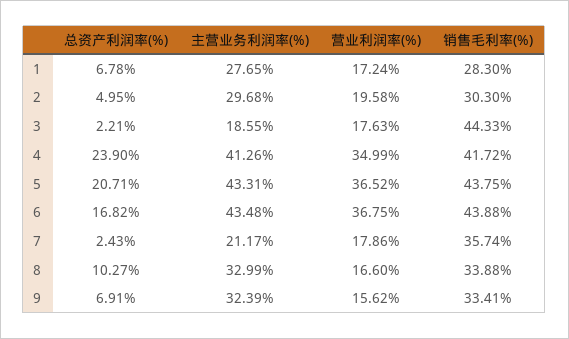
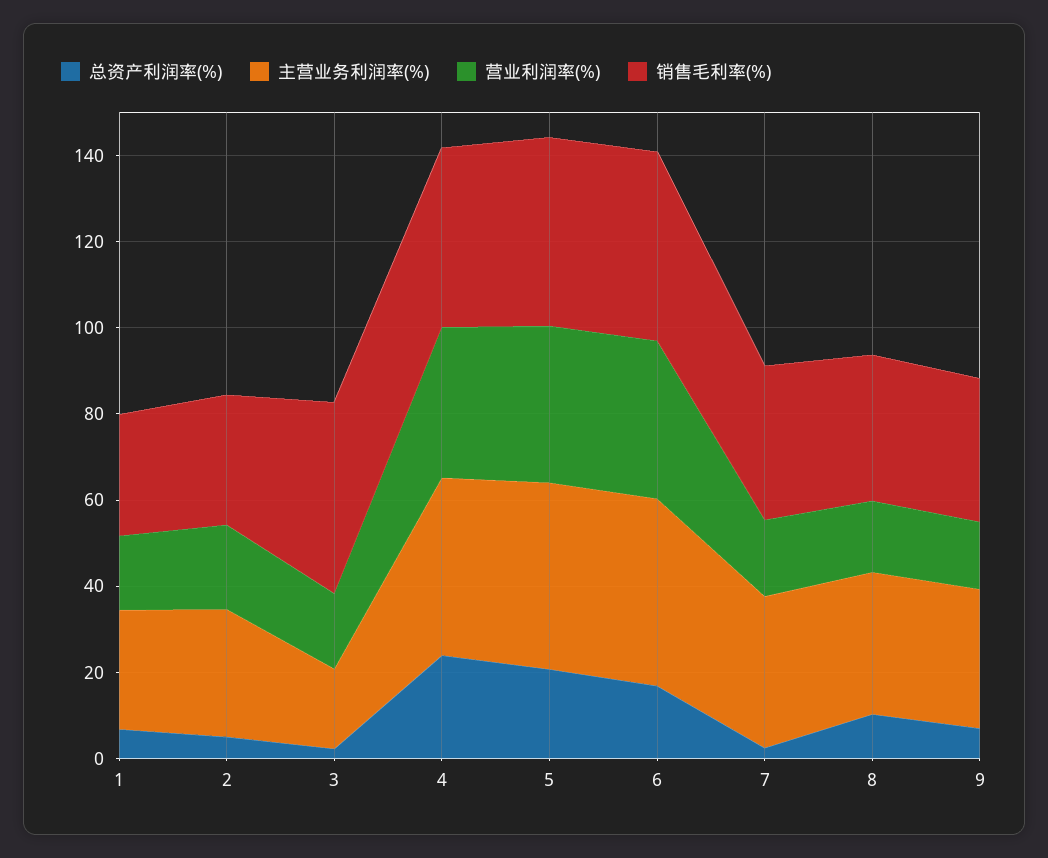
  {
    "总资产利润率(%)": {
      "1": 6.78,
      "2": 4.95,
      "3": 2.21,
      "4": 23.9,
      "5": 20.71,
      "6": 16.82,
      "7": 2.43,
      "8": 10.27,
      "9": 6.91
    },
    "主营业务利润率(%)": {
      "1": 27.65,
      "2": 29.68,
      "3": 18.55,
      "4": 41.26,
      "5": 43.31,
      "6": 43.48,
-     "7": 21.17,
+     "7": 35,
      "8": 32.99,
      "9": 32.39
    },
    "营业利润率(%)": {
      "1": 17.24,
      "2": 19.58,
      "3": 17.63,
      "4": 34.99,
      "5": 36.52,
      "6": 36.75,
      "7": 17.86,
      "8": 16.6,
      "9": 15.62
    },
    "销售毛利率(%)": {
      "1": 28.3,
      "2": 30.3,
      "3": 44.33,
      "4": 41.72,
      "5": 43.75,
      "6": 43.88,
      "7": 35.74,
      "8": 33.88,
      "9": 33.41
    }
  }

